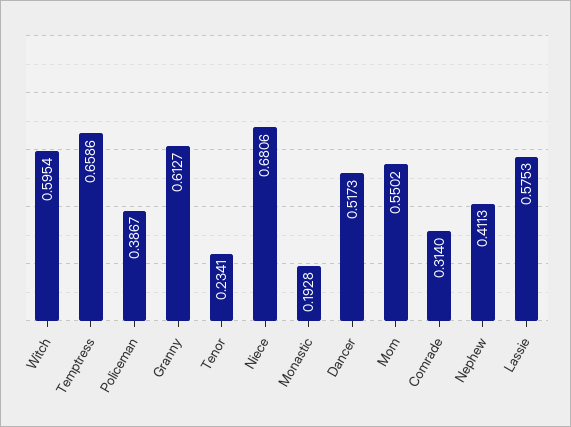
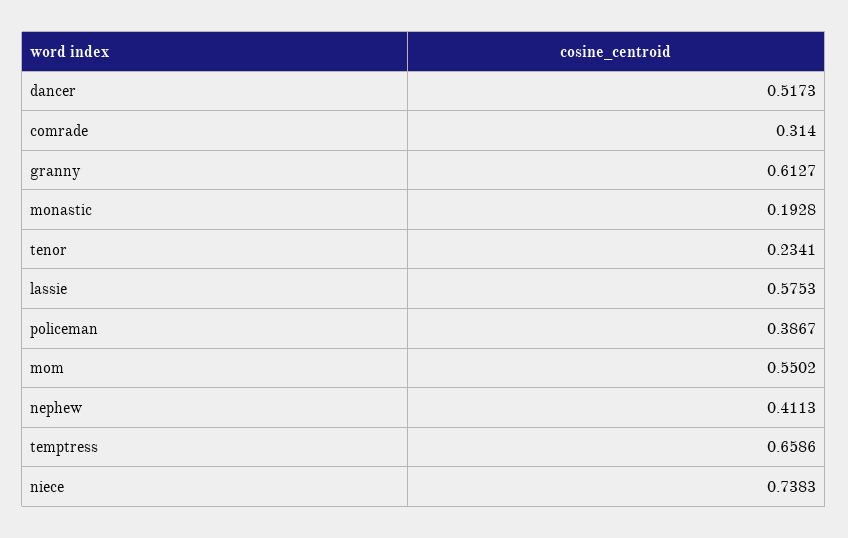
  {
-   "Witch": 0.5954,
    "Temptress": 0.6586,
    "Policeman": 0.3867,
    "Granny": 0.6127,
    "Tenor": 0.2341,
-   "Niece": 0.6806,
+   "Niece": 0.7383,
    "Monastic": 0.1928,
    "Dancer": 0.5173,
    "Mom": 0.5502,
    "Comrade": 0.314,
    "Nephew": 0.4113,
    "Lassie": 0.5753
  }

